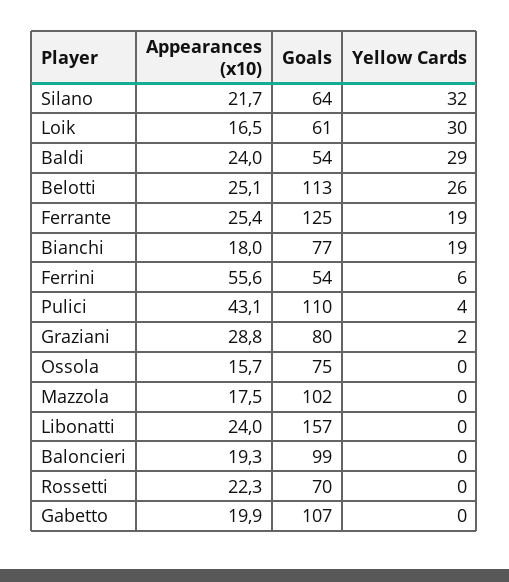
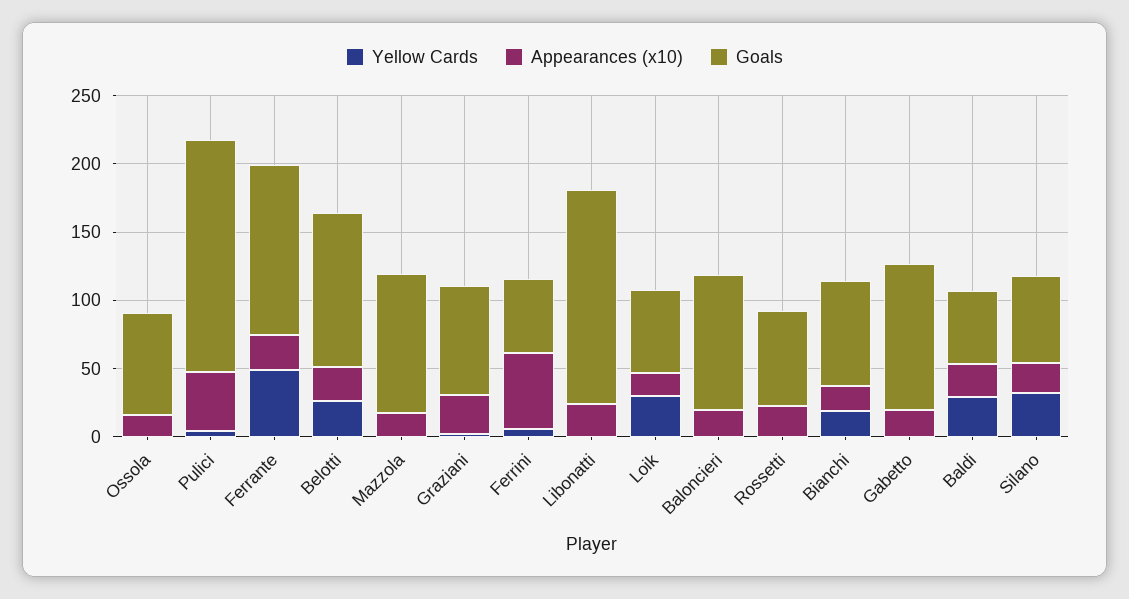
  {
    "Appearances (x10)": {
      "Silano": 21.7,
      "Loik": 16.5,
      "Baldi": 24,
      "Belotti": 25.1,
      "Ferrante": 25.4,
      "Bianchi": 18,
      "Ferrini": 55.6,
      "Pulici": 43.1,
      "Graziani": 28.8,
      "Ossola": 15.7,
      "Mazzola": 17.5,
      "Libonatti": 24,
      "Baloncieri": 19.3,
      "Rossetti": 22.3,
      "Gabetto": 19.9
    },
    "Goals": {
      "Silano": 64,
      "Loik": 61,
      "Baldi": 54,
      "Belotti": 113,
      "Ferrante": 125,
      "Bianchi": 77,
      "Ferrini": 54,
-     "Pulici": 110,
+     "Pulici": 170,
      "Graziani": 80,
      "Ossola": 75,
      "Mazzola": 102,
      "Libonatti": 157,
      "Baloncieri": 99,
      "Rossetti": 70,
      "Gabetto": 107
    },
    "Yellow Cards": {
      "Silano": 32,
      "Loik": 30,
      "Baldi": 29,
      "Belotti": 26,
-     "Ferrante": 19,
+     "Ferrante": 50,
      "Bianchi": 19,
      "Ferrini": 6,
      "Pulici": 4,
      "Graziani": 2,
      "Ossola": 0,
      "Mazzola": 0,
      "Libonatti": 0,
      "Baloncieri": 0,
      "Rossetti": 0,
      "Gabetto": 0
    }
  }

